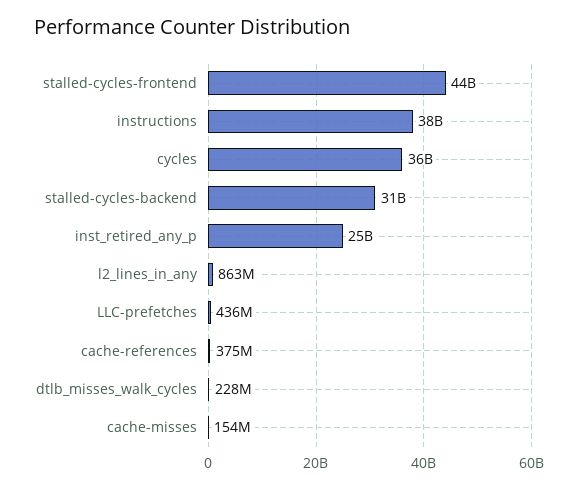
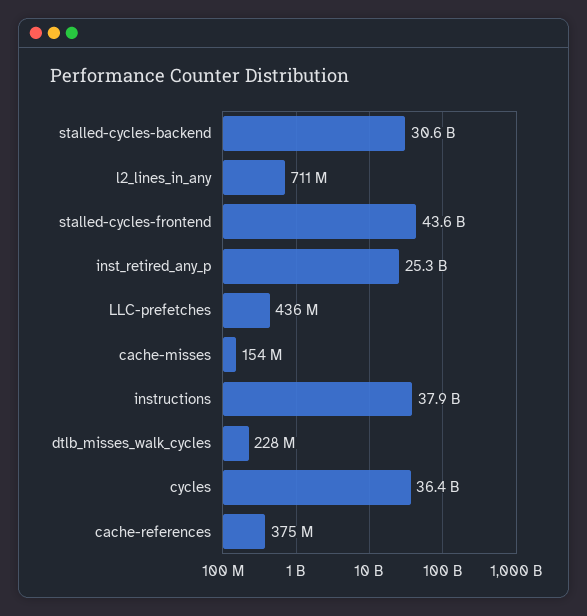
  {
    "stalled-cycles-frontend": 43600000000,
    "instructions": 37900000000,
    "cycles": 36400000000,
    "stalled-cycles-backend": 30600000000,
    "inst_retired_any_p": 25300000000,
-   "l2_lines_in_any": 863000000,
+   "l2_lines_in_any": 711000000,
    "LLC-prefetches": 436000000,
    "cache-references": 375000000,
    "dtlb_misses_walk_cycles": 228000000,
    "cache-misses": 154000000
  }

